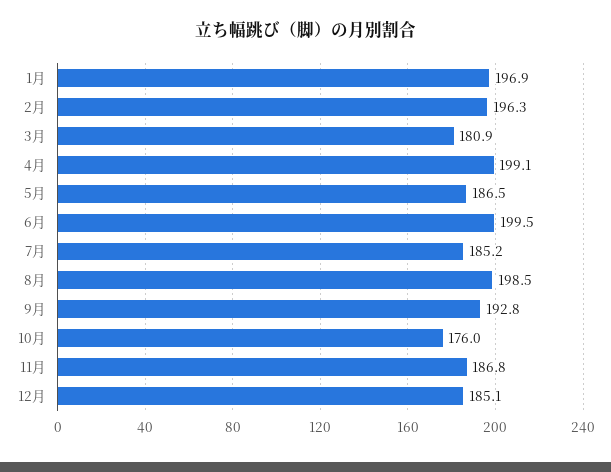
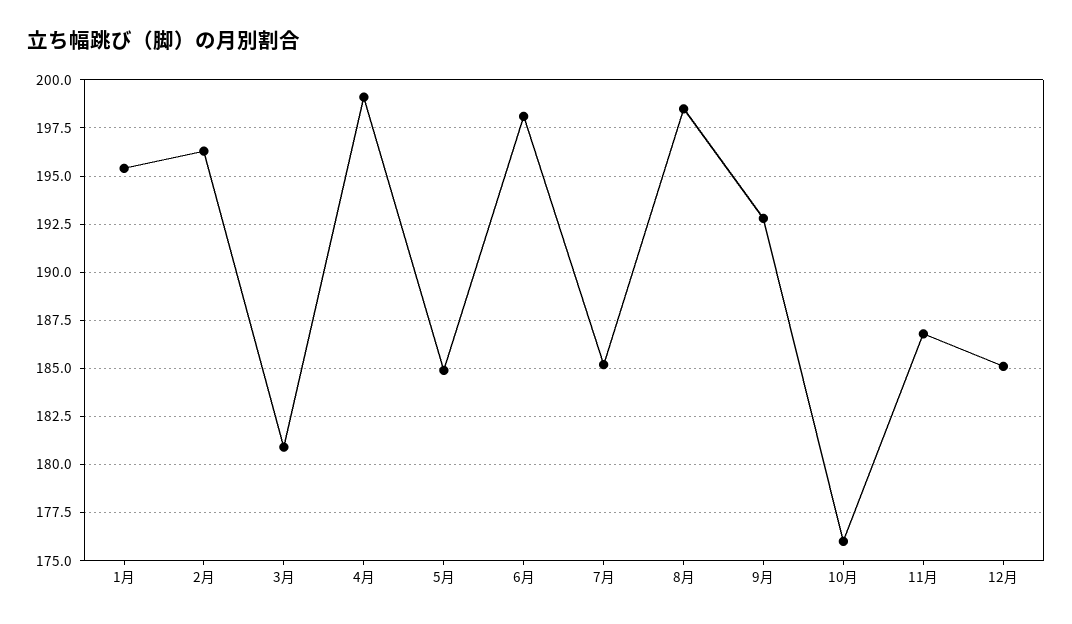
  {
-   "1月": 196.9,
+   "1月": 195.5,
    "2月": 196.3,
    "3月": 180.9,
    "4月": 199.1,
-   "5月": 186.5,
+   "5月": 185,
-   "6月": 199.5,
+   "6月": 198,
    "7月": 185.2,
    "8月": 198.5,
    "9月": 192.8,
    "10月": 176,
    "11月": 186.8,
    "12月": 185.1
  }

